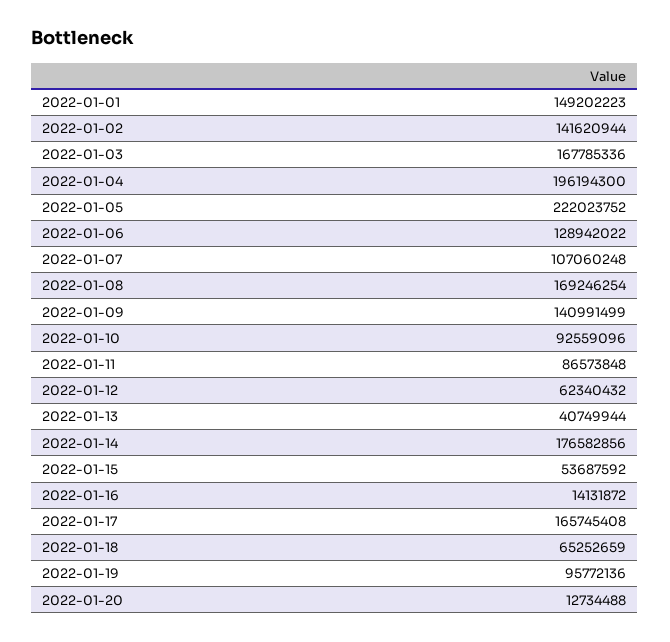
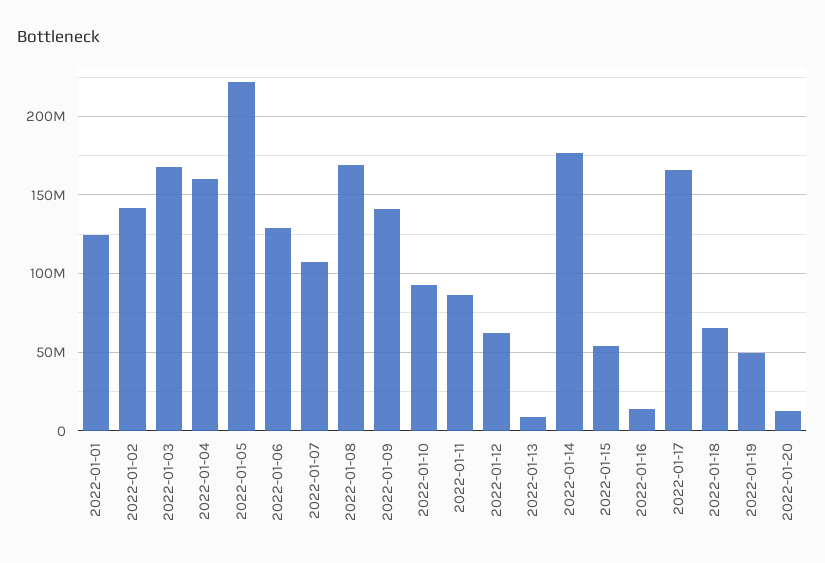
  {
-   "2022-01-01": 149202223,
+   "2022-01-01": 125000000,
    "2022-01-02": 141620944,
    "2022-01-03": 167785336,
-   "2022-01-04": 196194300,
+   "2022-01-04": 160000000,
    "2022-01-05": 222023752,
    "2022-01-06": 128942022,
    "2022-01-07": 107060248,
    "2022-01-08": 169246254,
    "2022-01-09": 140991499,
    "2022-01-10": 92559096,
    "2022-01-11": 86573848,
    "2022-01-12": 62340432,
-   "2022-01-13": 40749944,
+   "2022-01-13": 10000000,
    "2022-01-14": 176582856,
    "2022-01-15": 53687592,
    "2022-01-16": 14131872,
    "2022-01-17": 165745408,
    "2022-01-18": 65252659,
-   "2022-01-19": 95772136,
+   "2022-01-19": 50000000,
    "2022-01-20": 12734488
  }

